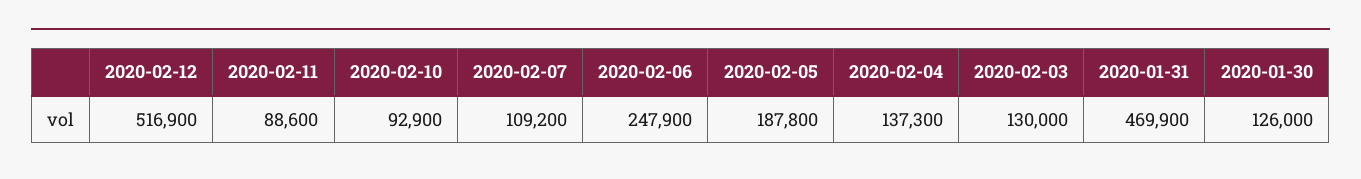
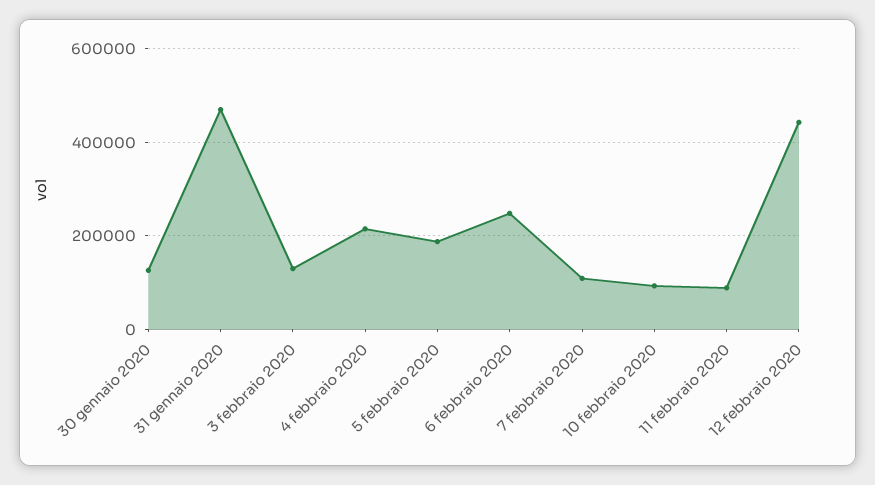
  {
-   "2020-02-12": 516900,
+   "2020-02-12": 440000,
    "2020-02-11": 88600,
    "2020-02-10": 92900,
    "2020-02-07": 109200,
    "2020-02-06": 247900,
    "2020-02-05": 187800,
-   "2020-02-04": 137300,
+   "2020-02-04": 220000,
    "2020-02-03": 130000,
    "2020-01-31": 469900,
    "2020-01-30": 126000
  }

